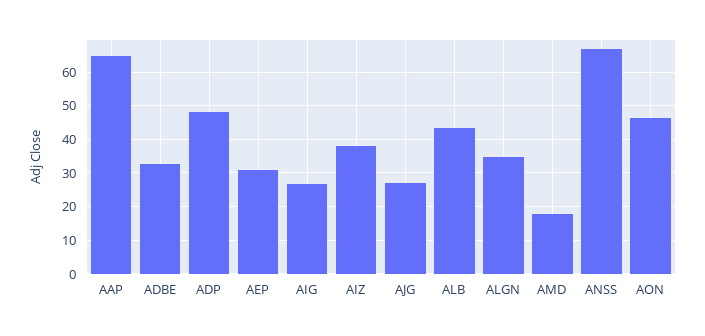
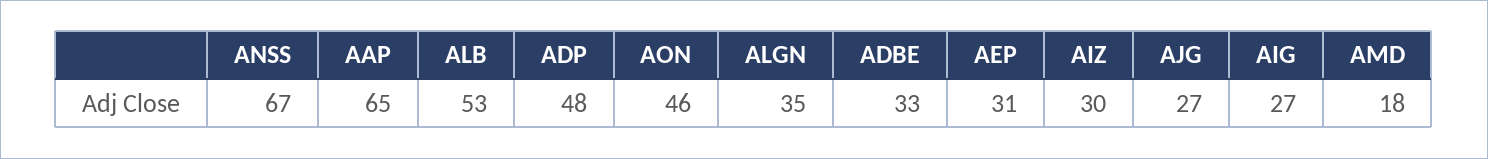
  {
    "AAP": 65,
    "ADBE": 33,
    "ADP": 48,
    "AEP": 31,
    "AIG": 27,
-   "AIZ": 38,
+   "AIZ": 30,
    "AJG": 27,
-   "ALB": 44,
+   "ALB": 53,
    "ALGN": 35,
    "AMD": 18,
    "ANSS": 67,
    "AON": 46
  }

